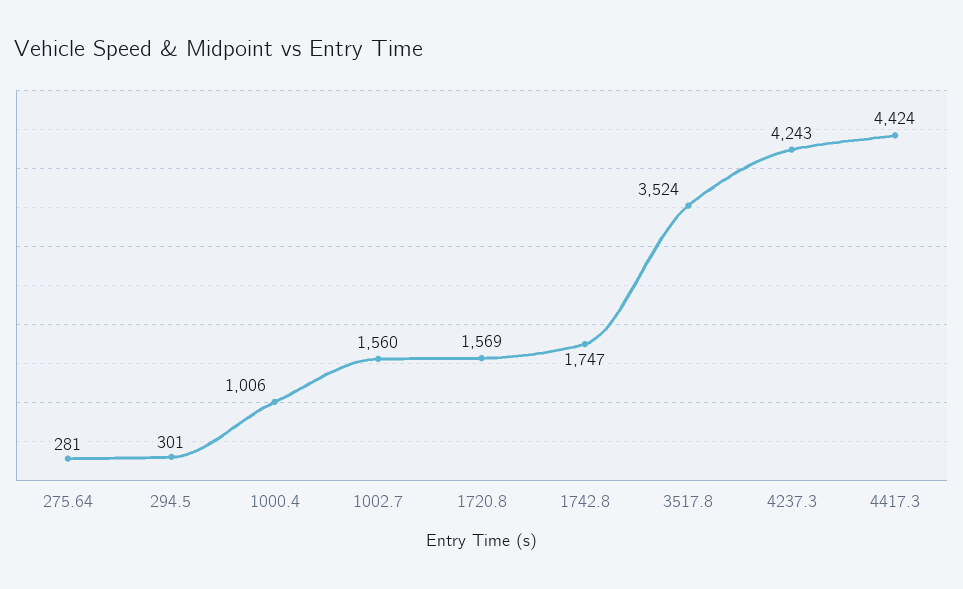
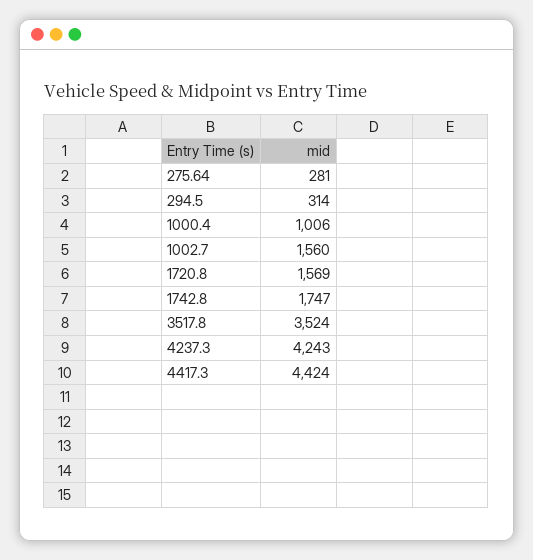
  {
    "275.64": 281,
-   "294.5": 301,
+   "294.5": 314,
    "1000.4": 1006,
    "1002.7": 1560,
    "1720.8": 1569,
    "1742.8": 1747,
    "3517.8": 3524,
    "4237.3": 4243,
    "4417.3": 4424
  }

